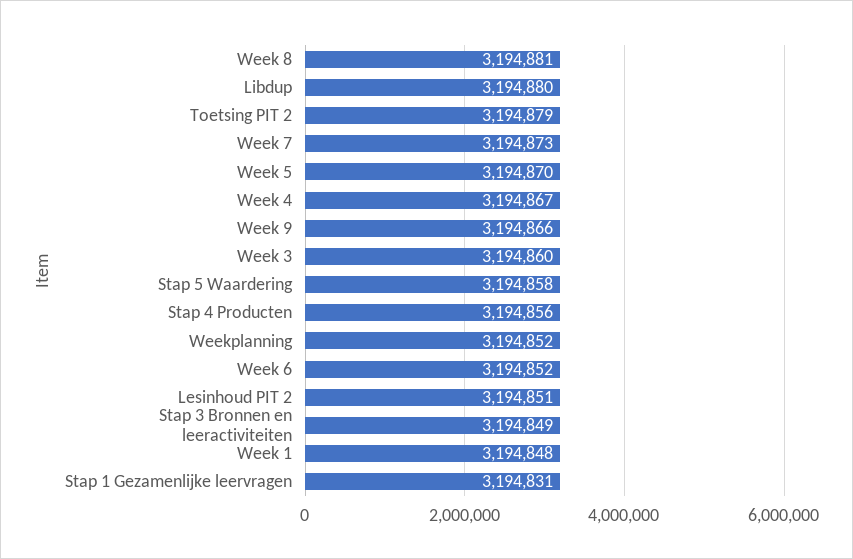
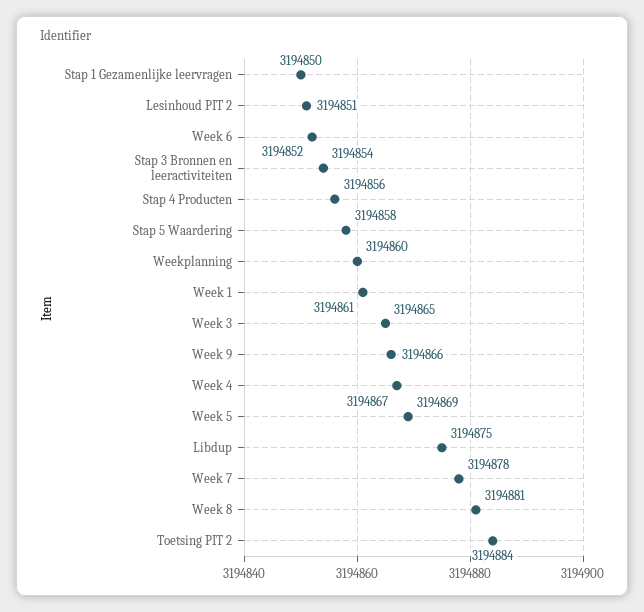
  {
    "Week 8": 3194881,
-   "Libdup": 3194880,
+   "Libdup": 3194875,
-   "Toetsing PIT 2": 3194879,
+   "Toetsing PIT 2": 3194884,
-   "Week 7": 3194873,
+   "Week 7": 3194878,
-   "Week 5": 3194870,
+   "Week 5": 3194869,
    "Week 4": 3194867,
    "Week 9": 3194866,
-   "Week 3": 3194860,
+   "Week 3": 3194865,
    "Stap 5 Waardering": 3194858,
    "Stap 4 Producten": 3194856,
-   "Weekplanning": 3194852,
+   "Weekplanning": 3194860,
    "Week 6": 3194852,
    "Lesinhoud PIT 2": 3194851,
-   "Stap 3 Bronnen en leeractiviteiten": 3194849,
+   "Stap 3 Bronnen en leeractiviteiten": 3194854,
-   "Week 1": 3194848,
+   "Week 1": 3194861,
-   "Stap 1 Gezamenlijke leervragen": 3194831
+   "Stap 1 Gezamenlijke leervragen": 3194850
  }

